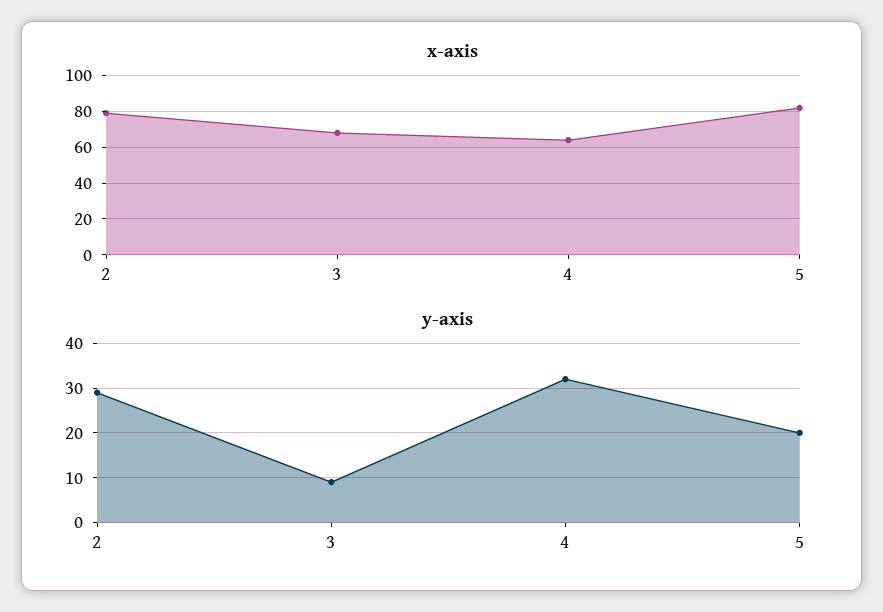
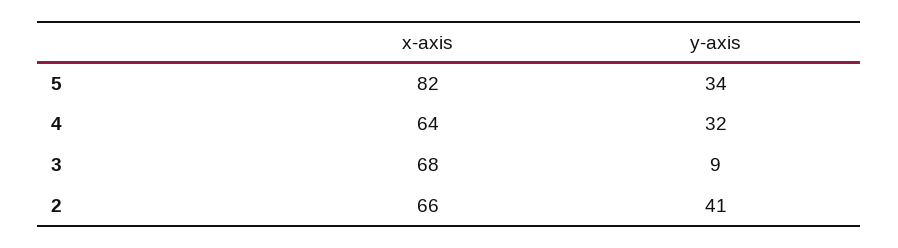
  {
    "x-axis": {
-     "2": 80,
+     "2": 66,
      "3": 68,
      "4": 64,
      "5": 82
    },
    "y-axis": {
-     "2": 30,
+     "2": 41,
      "3": 9,
      "4": 32,
-     "5": 20
+     "5": 34
    }
  }

